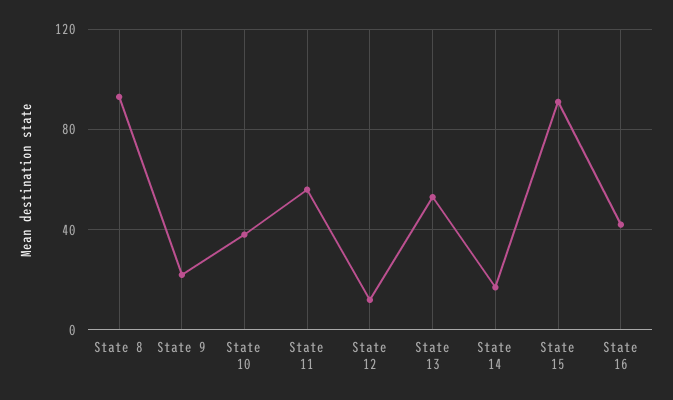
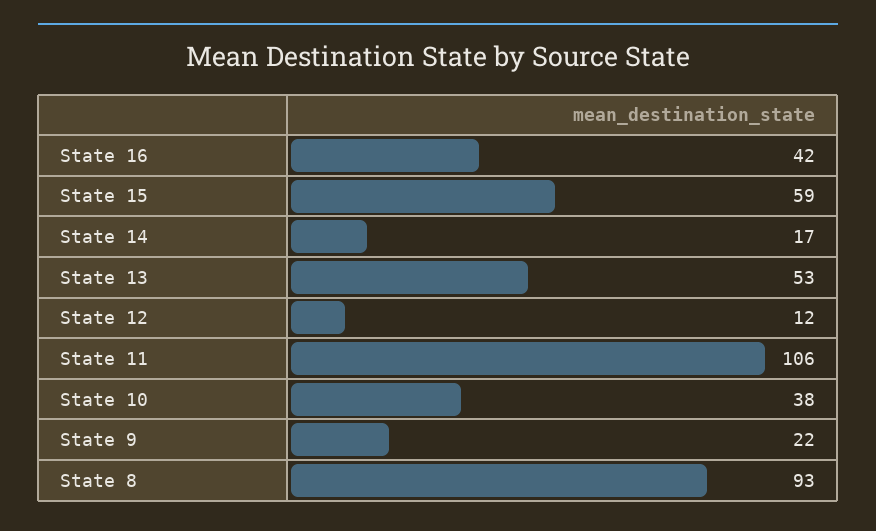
  {
    "State 8": 93,
    "State 9": 22,
    "State 10": 38,
-   "State 11": 55,
+   "State 11": 106,
    "State 12": 12,
    "State 13": 53,
    "State 14": 17,
-   "State 15": 90,
+   "State 15": 59,
    "State 16": 42
  }

